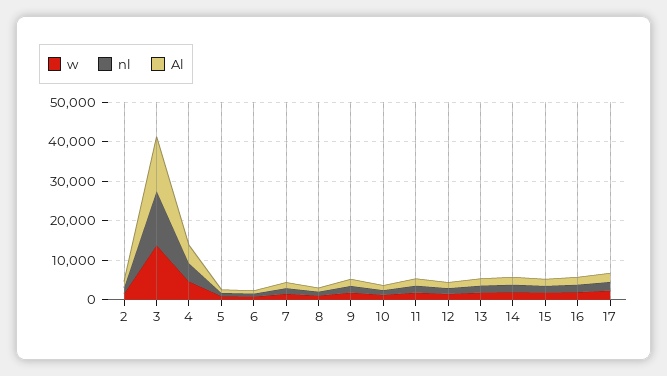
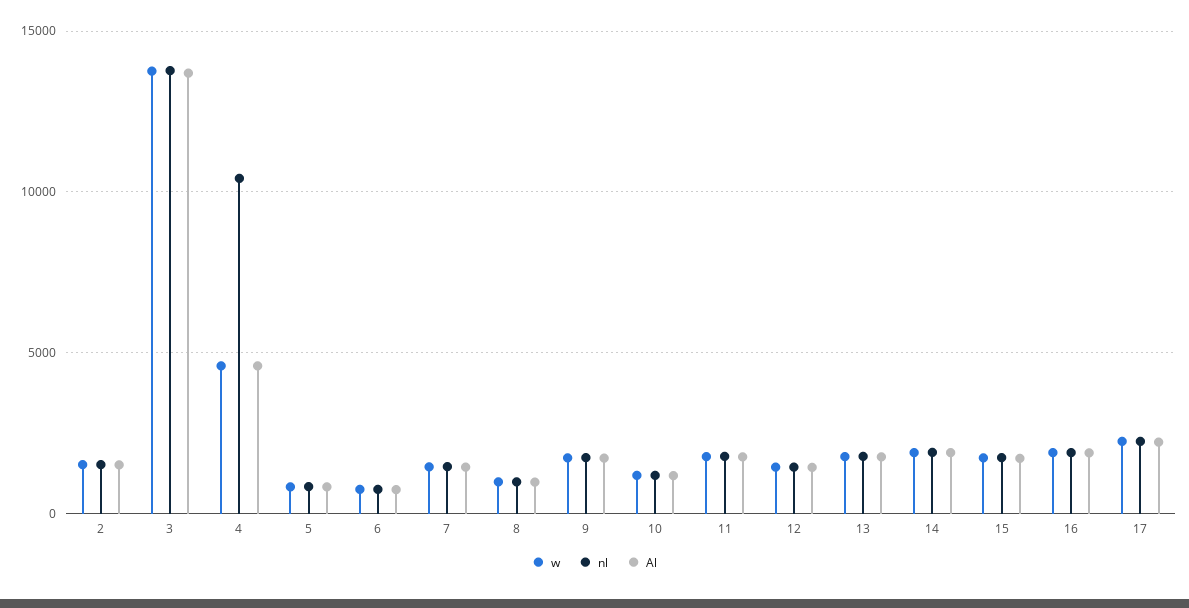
  {
    "w": {
      "2": 1500,
      "3": 14000,
      "4": 4500,
      "5": 1000,
      "6": 1000,
      "7": 1500,
      "8": 1000,
      "9": 1500,
      "10": 1000,
      "11": 2000,
      "12": 1500,
      "13": 2000,
      "14": 2000,
      "15": 1500,
      "16": 2000,
      "17": 2000
    },
    "nl": {
      "2": 1500,
      "3": 14000,
-     "4": 5000,
+     "4": 10500,
      "5": 1000,
      "6": 1000,
      "7": 1500,
      "8": 1000,
      "9": 1500,
      "10": 1000,
      "11": 2000,
      "12": 1500,
      "13": 2000,
      "14": 2000,
      "15": 1500,
      "16": 2000,
      "17": 2000
    },
    "Al": {
      "2": 1500,
      "3": 13500,
      "4": 4500,
      "5": 1000,
      "6": 500,
      "7": 1500,
      "8": 1000,
      "9": 1500,
      "10": 1000,
      "11": 2000,
      "12": 1500,
      "13": 2000,
      "14": 2000,
      "15": 1500,
      "16": 2000,
      "17": 2000
    }
  }

